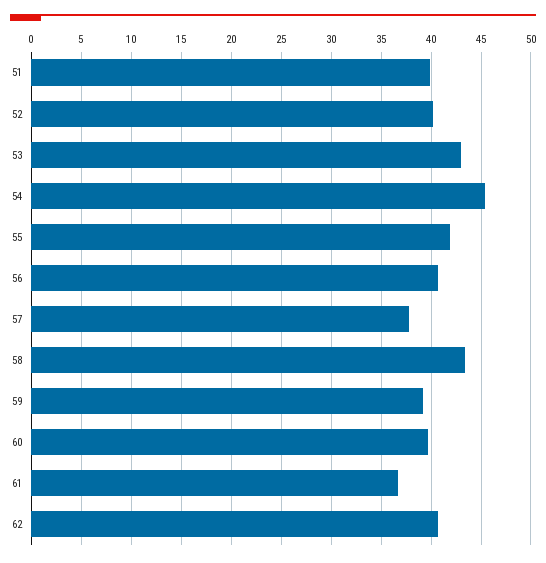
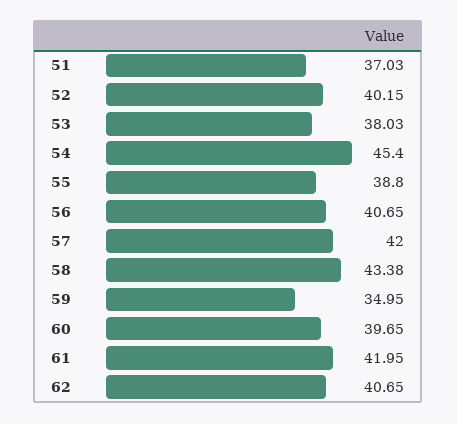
  {
-   "51": 40,
+   "51": 37.03,
    "52": 40.15,
-   "53": 43,
+   "53": 38.03,
    "54": 45.4,
-   "55": 42,
+   "55": 38.8,
    "56": 40.65,
-   "57": 38,
+   "57": 42,
    "58": 43.38,
-   "59": 39,
+   "59": 34.95,
    "60": 39.65,
-   "61": 37,
+   "61": 41.95,
    "62": 40.65
  }

